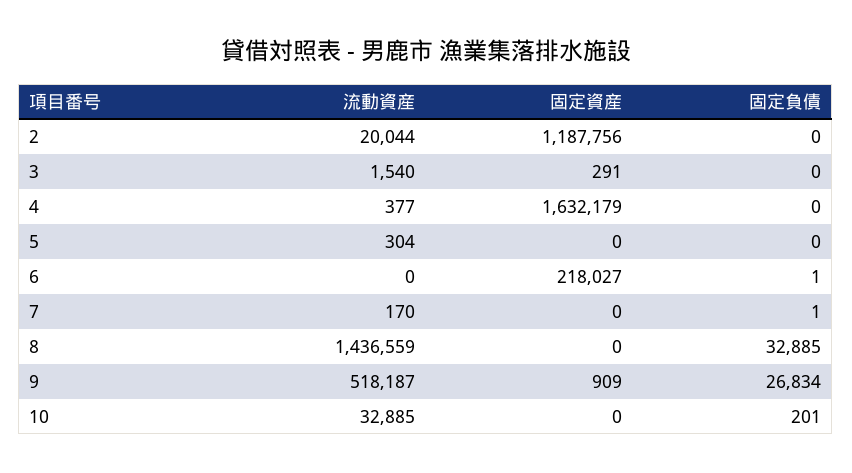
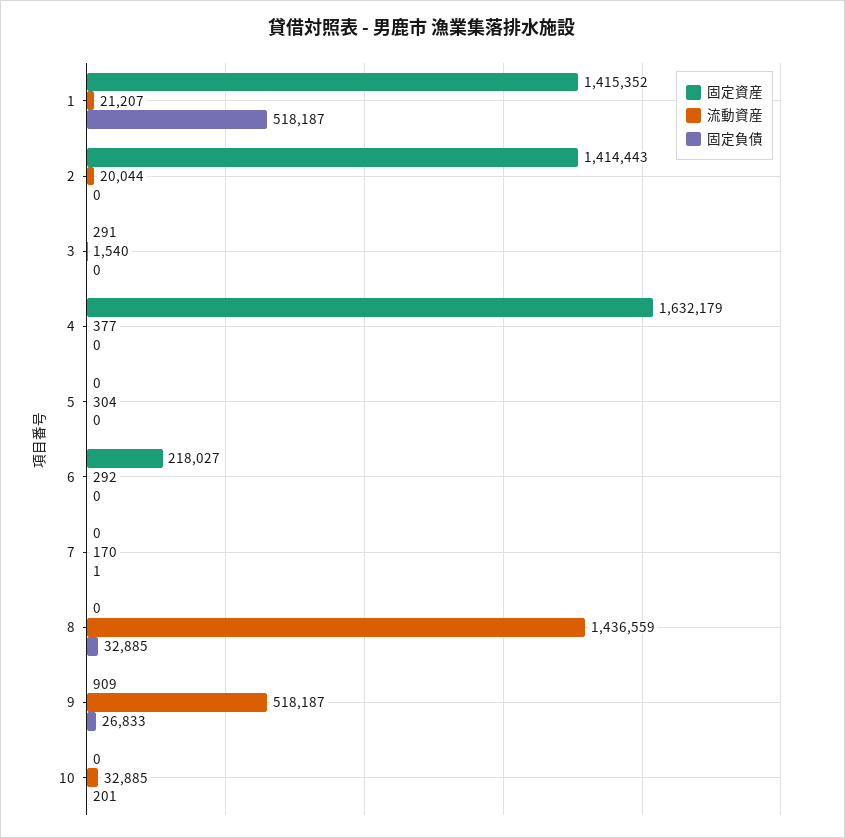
  {
    "流動資産": {
      "2": 20044,
      "3": 1540,
      "4": 377,
      "5": 304,
-     "6": 0,
+     "6": 292,
      "7": 170,
      "8": 1436559,
      "9": 518187,
-     "10": 32885
+     "10": 32885,
+     "1": 21207
    },
    "固定資産": {
-     "2": 1187756,
+     "2": 1414443,
      "3": 291,
      "4": 1632179,
      "5": 0,
      "6": 218027,
      "7": 0,
      "8": 0,
      "9": 909,
-     "10": 0
+     "10": 0,
+     "1": 1415352
    },
    "固定負債": {
      "2": 0,
      "3": 0,
      "4": 0,
      "5": 0,
-     "6": 1,
+     "6": 0,
      "7": 1,
      "8": 32885,
-     "9": 26834,
+     "9": 26833,
-     "10": 201
+     "10": 201,
+     "1": 518187
    }
  }

